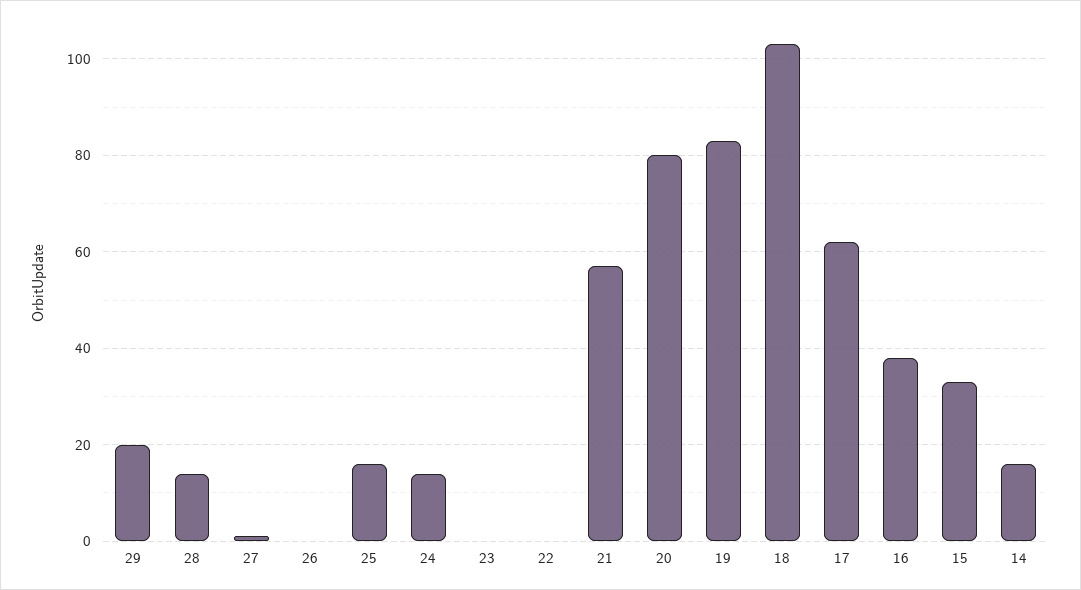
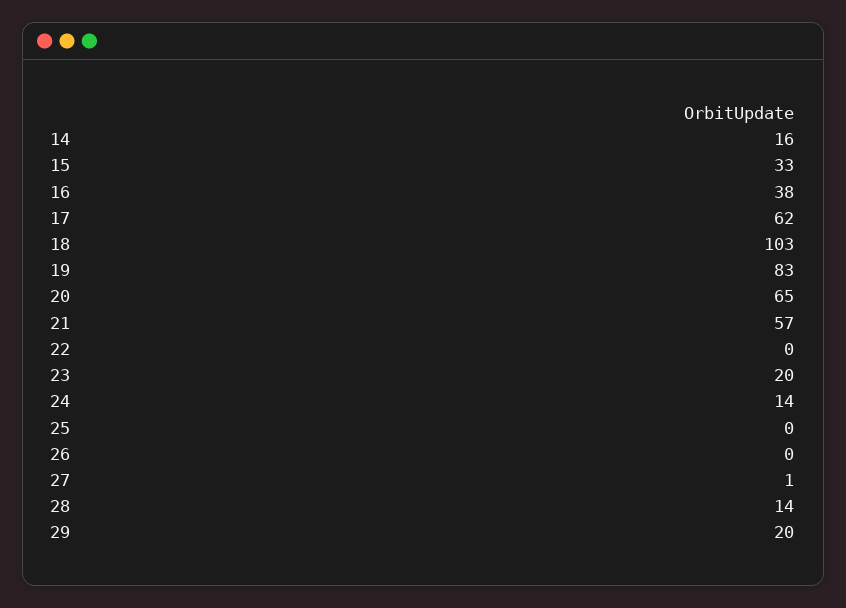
  {
    "29": 20,
    "28": 14,
    "27": 1,
    "26": 0,
-   "25": 15,
+   "25": 0,
    "24": 14,
-   "23": 0,
+   "23": 20,
    "22": 0,
    "21": 57,
-   "20": 80,
+   "20": 65,
    "19": 83,
    "18": 103,
    "17": 62,
    "16": 38,
    "15": 33,
    "14": 16
  }

